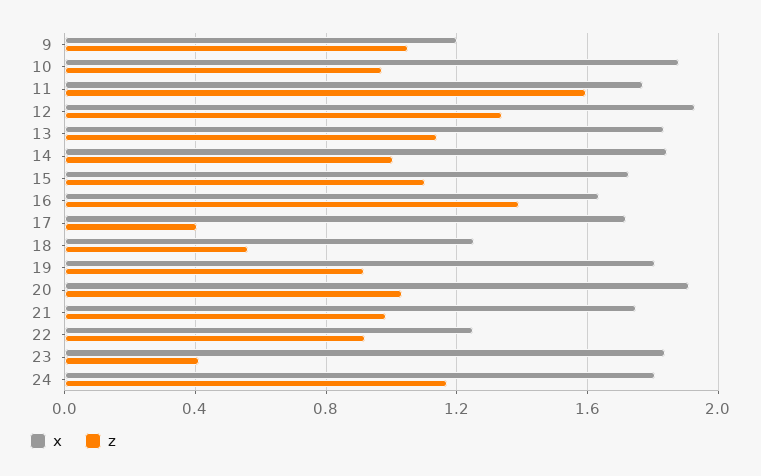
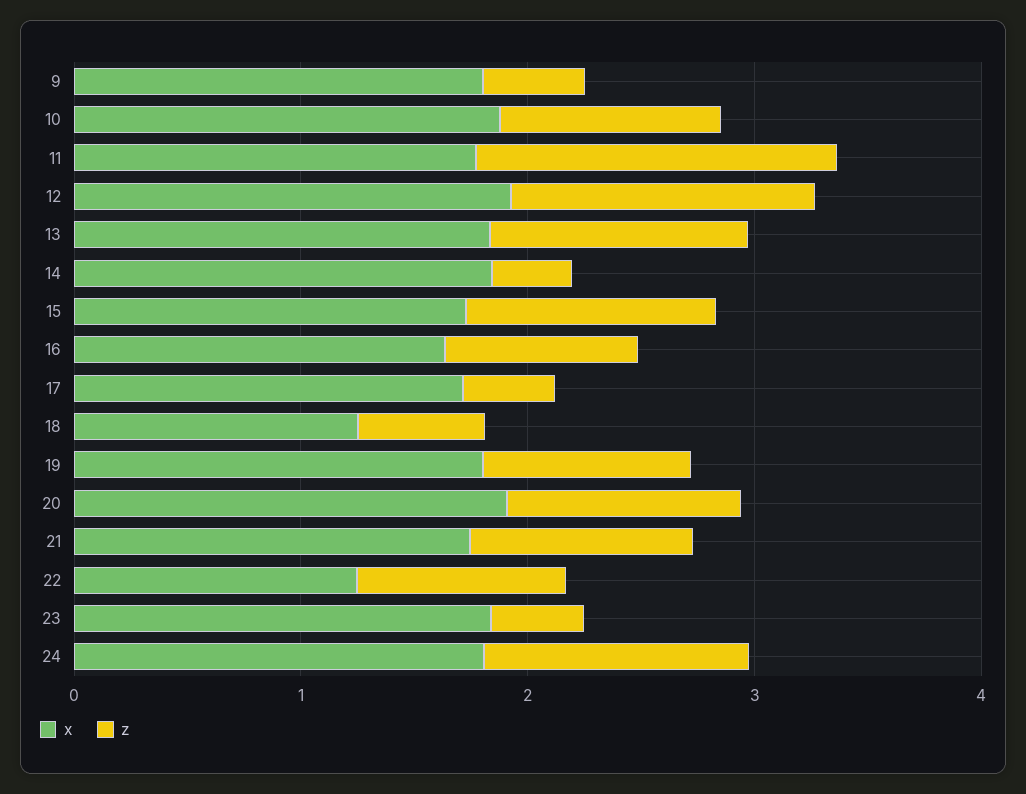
  {
    "x": {
-     "9": 1.2,
+     "9": 1.8,
      "10": 1.9,
      "11": 1.75,
      "12": 1.95,
      "13": 1.85,
      "14": 1.85,
      "15": 1.75,
      "16": 1.65,
      "17": 1.7,
      "18": 1.25,
      "19": 1.8,
      "20": 1.9,
      "21": 1.75,
      "22": 1.25,
      "23": 1.85,
      "24": 1.8
    },
    "z": {
-     "9": 1.05,
+     "9": 0.4,
      "10": 0.95,
      "11": 1.6,
      "12": 1.35,
      "13": 1.15,
-     "14": 1,
+     "14": 0.4,
      "15": 1.1,
-     "16": 1.4,
+     "16": 0.8,
      "17": 0.4,
      "18": 0.55,
      "19": 0.9,
      "20": 1.05,
      "21": 1,
      "22": 0.9,
      "23": 0.4,
      "24": 1.15
    }
  }

